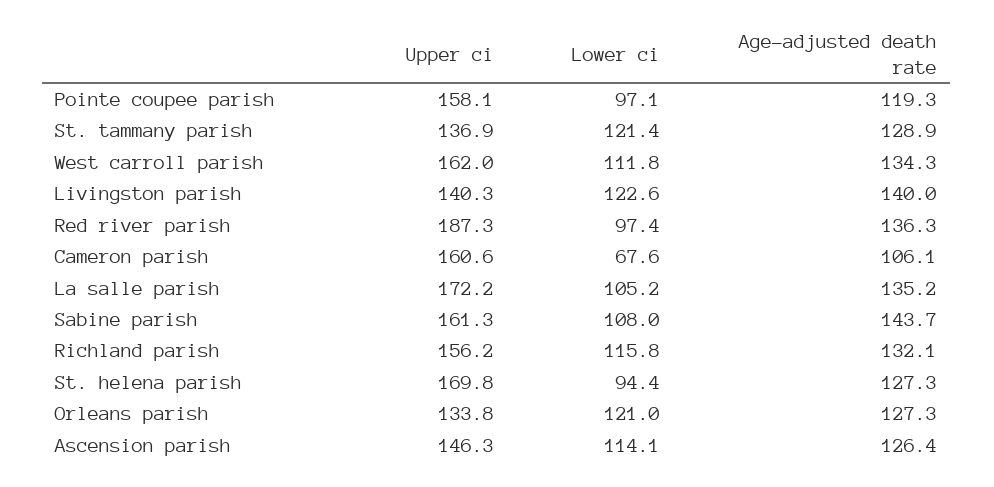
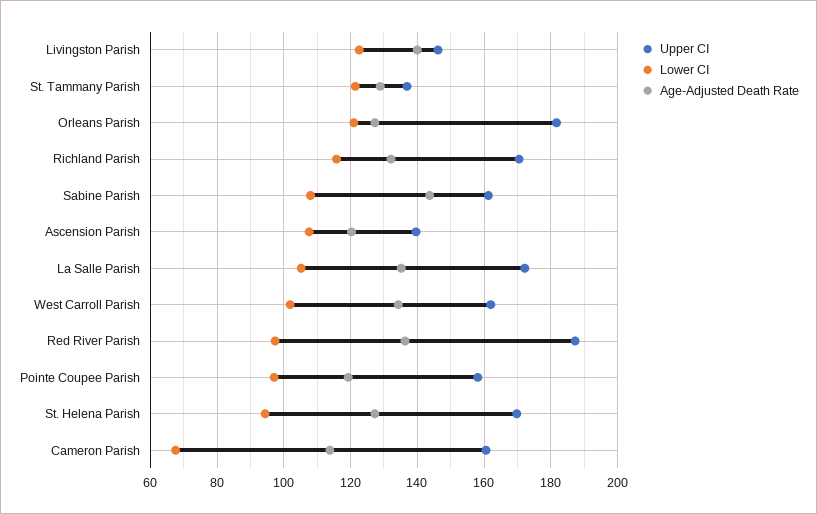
  {
    "Upper ci": {
      "Pointe coupee parish": 158.1,
      "St. tammany parish": 136.9,
      "West carroll parish": 162,
-     "Livingston parish": 140.3,
+     "Livingston parish": 146,
      "Red river parish": 187.3,
      "Cameron parish": 160.6,
      "La salle parish": 172.2,
      "Sabine parish": 161.3,
-     "Richland parish": 156.2,
+     "Richland parish": 170,
      "St. helena parish": 169.8,
-     "Orleans parish": 133.8,
+     "Orleans parish": 182,
-     "Ascension parish": 146.3
+     "Ascension parish": 140
    },
    "Lower ci": {
      "Pointe coupee parish": 97.1,
      "St. tammany parish": 121.4,
-     "West carroll parish": 111.8,
+     "West carroll parish": 102,
      "Livingston parish": 122.6,
      "Red river parish": 97.4,
      "Cameron parish": 67.6,
      "La salle parish": 105.2,
      "Sabine parish": 108,
      "Richland parish": 115.8,
      "St. helena parish": 94.4,
      "Orleans parish": 121,
-     "Ascension parish": 114.1
+     "Ascension parish": 108
    },
    "Age-adjusted death rate": {
      "Pointe coupee parish": 119.3,
      "St. tammany parish": 128.9,
      "West carroll parish": 134.3,
      "Livingston parish": 140,
      "Red river parish": 136.3,
-     "Cameron parish": 106.1,
+     "Cameron parish": 114,
      "La salle parish": 135.2,
      "Sabine parish": 143.7,
      "Richland parish": 132.1,
      "St. helena parish": 127.3,
      "Orleans parish": 127.3,
-     "Ascension parish": 126.4
+     "Ascension parish": 120
    }
  }

